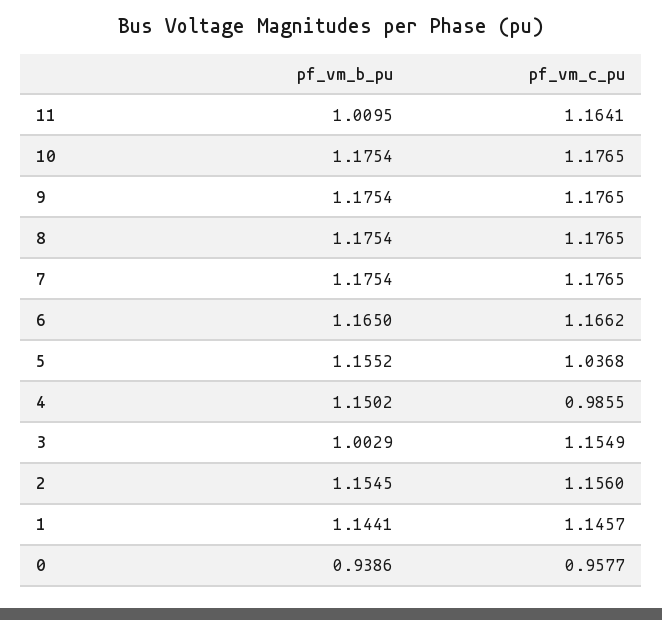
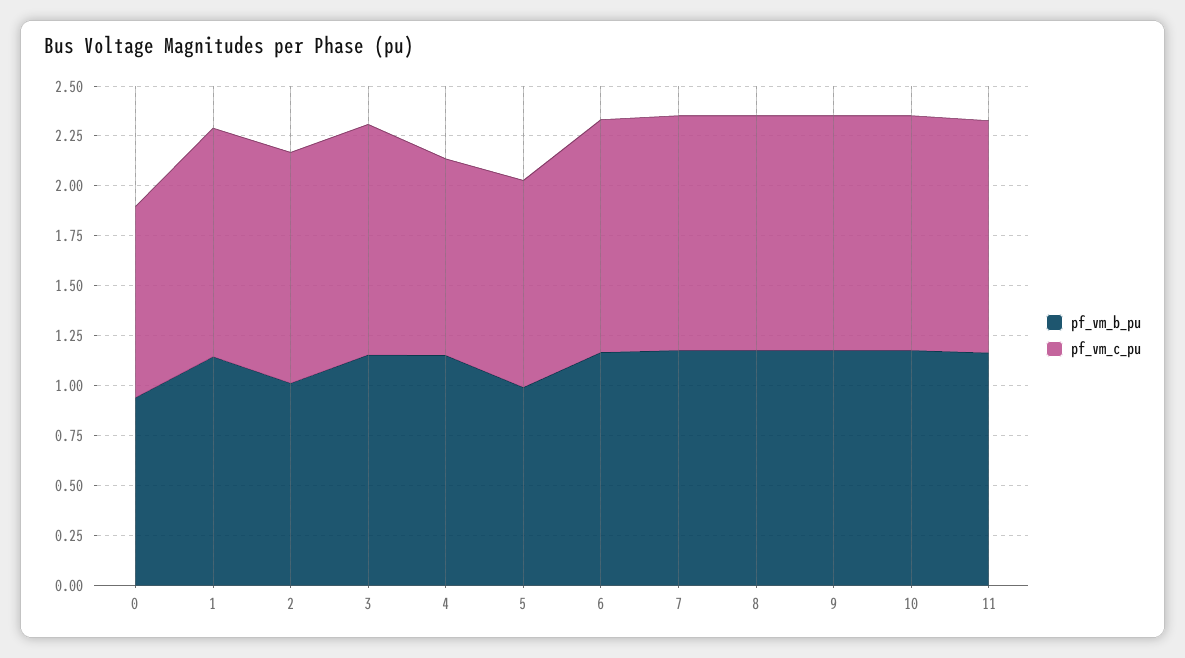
  {
    "pf_vm_b_pu": {
-     "11": 1.0095,
+     "11": 1.15,
      "10": 1.1754,
      "9": 1.1754,
      "8": 1.1754,
      "7": 1.1754,
      "6": 1.165,
-     "5": 1.1552,
+     "5": 1,
      "4": 1.1502,
-     "3": 1.0029,
+     "3": 1.15,
-     "2": 1.1545,
+     "2": 1,
      "1": 1.1441,
      "0": 0.9386
    },
    "pf_vm_c_pu": {
      "11": 1.1641,
      "10": 1.1765,
      "9": 1.1765,
      "8": 1.1765,
      "7": 1.1765,
      "6": 1.1662,
      "5": 1.0368,
      "4": 0.9855,
      "3": 1.1549,
      "2": 1.156,
      "1": 1.1457,
      "0": 0.9577
    }
  }

